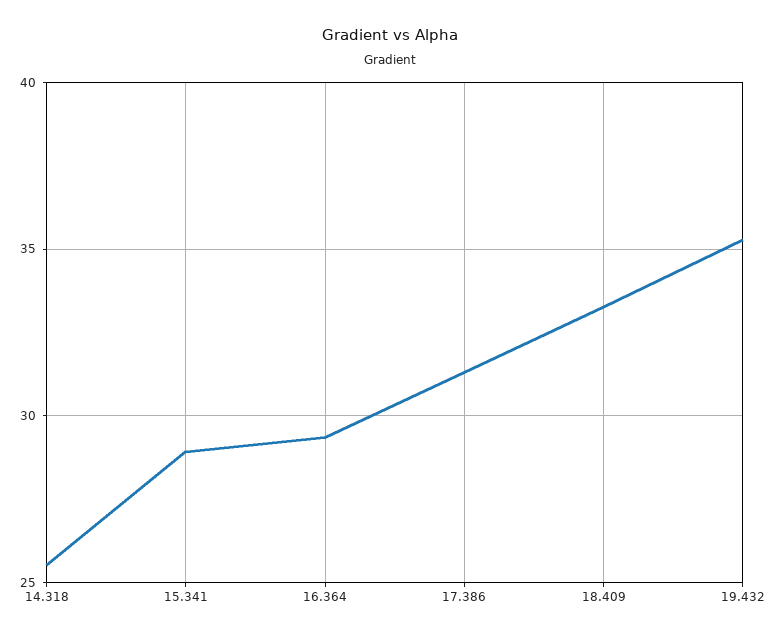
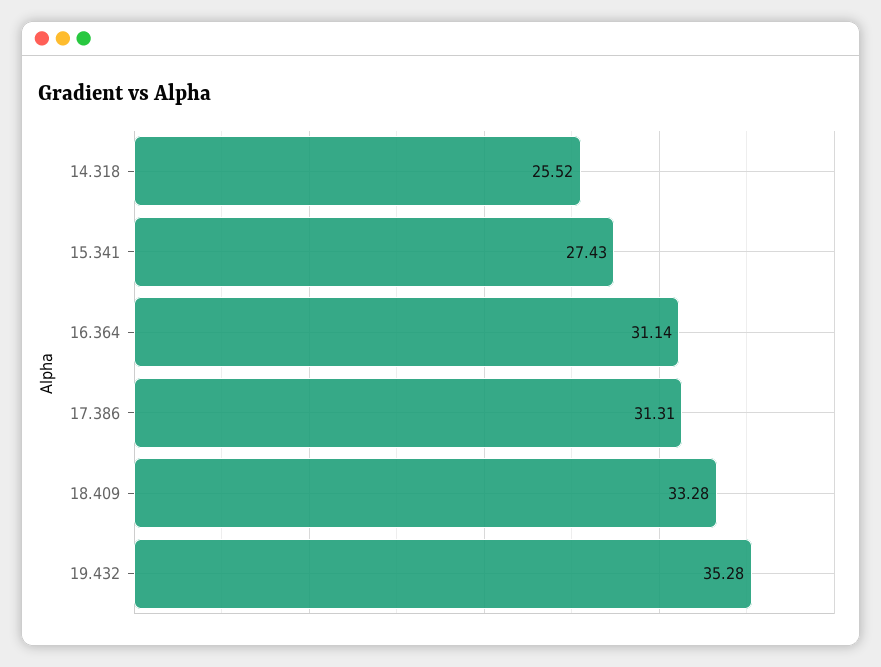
  {
    "14.318": 25.52,
-   "15.341": 29,
+   "15.341": 27.43,
-   "16.364": 29.5,
+   "16.364": 31.14,
    "17.386": 31.31,
    "18.409": 33.28,
    "19.432": 35.28
  }

